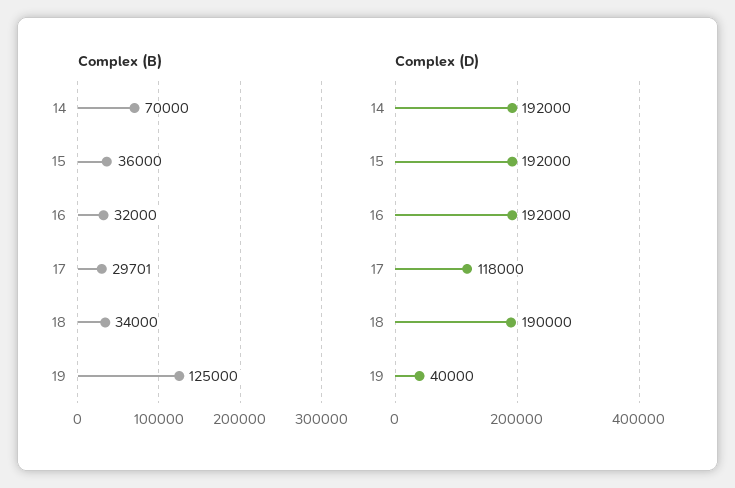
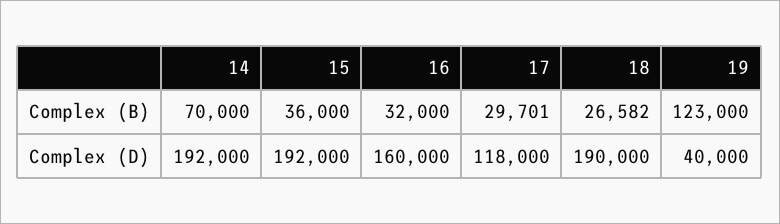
  {
    "Complex (B)": {
      "14": 70000,
      "15": 36000,
      "16": 32000,
      "17": 29701,
-     "18": 34000,
+     "18": 26582,
-     "19": 125000
+     "19": 123000
    },
    "Complex (D)": {
      "14": 192000,
      "15": 192000,
-     "16": 192000,
+     "16": 160000,
      "17": 118000,
      "18": 190000,
      "19": 40000
    }
  }

